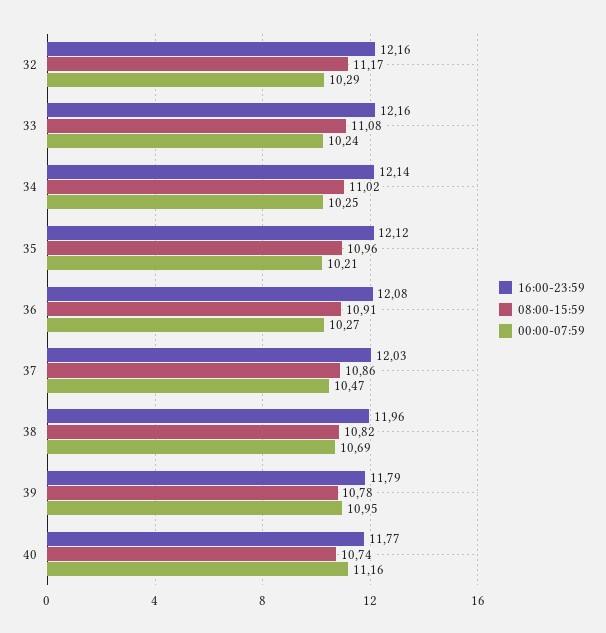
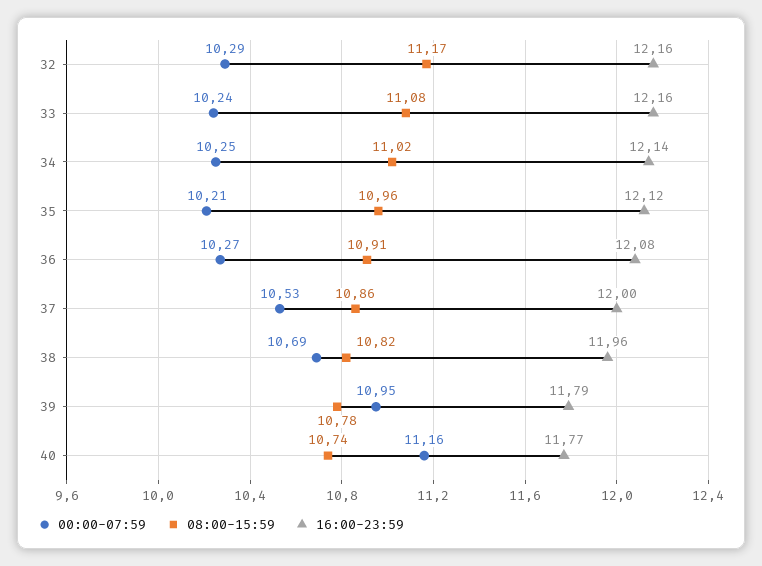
  {
    "16:00-23:59": {
      "32": 12.16,
      "33": 12.16,
      "34": 12.14,
      "35": 12.12,
      "36": 12.08,
-     "37": 12.03,
+     "37": 12,
      "38": 11.96,
      "39": 11.79,
      "40": 11.77
    },
    "08:00-15:59": {
      "32": 11.17,
      "33": 11.08,
      "34": 11.02,
      "35": 10.96,
      "36": 10.91,
      "37": 10.86,
      "38": 10.82,
      "39": 10.78,
      "40": 10.74
    },
    "00:00-07:59": {
      "32": 10.29,
      "33": 10.24,
      "34": 10.25,
      "35": 10.21,
      "36": 10.27,
-     "37": 10.47,
+     "37": 10.53,
      "38": 10.69,
      "39": 10.95,
      "40": 11.16
    }
  }

